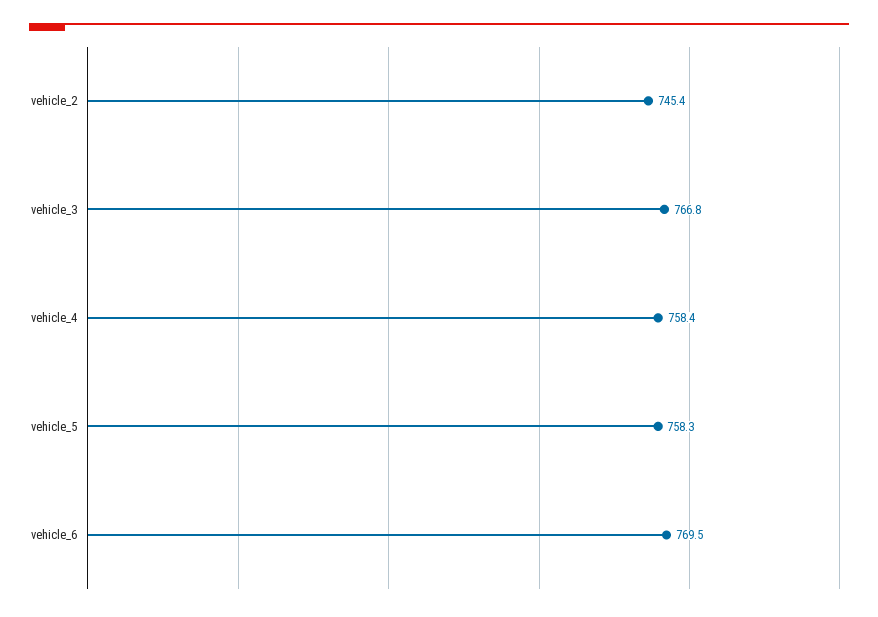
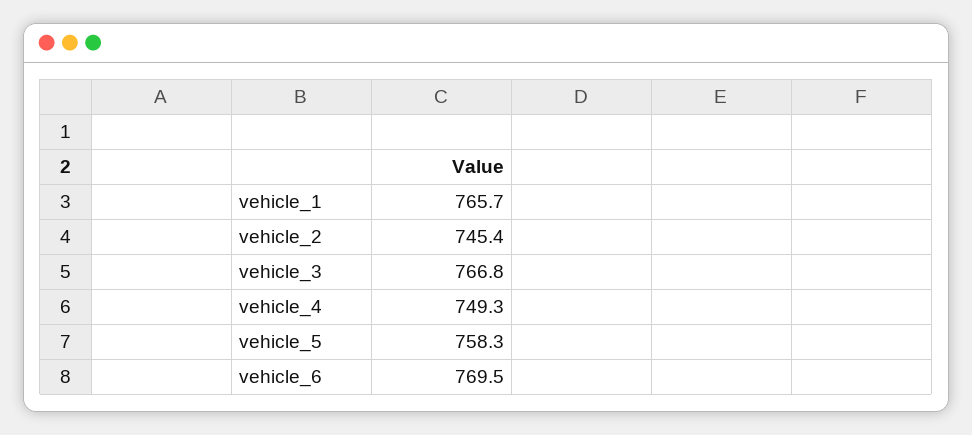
  {
    "vehicle_2": 745.4,
    "vehicle_3": 766.8,
-   "vehicle_4": 758.4,
+   "vehicle_4": 749.3,
    "vehicle_5": 758.3,
-   "vehicle_6": 769.5
+   "vehicle_6": 769.5,
+   "vehicle_1": 765.7
  }

